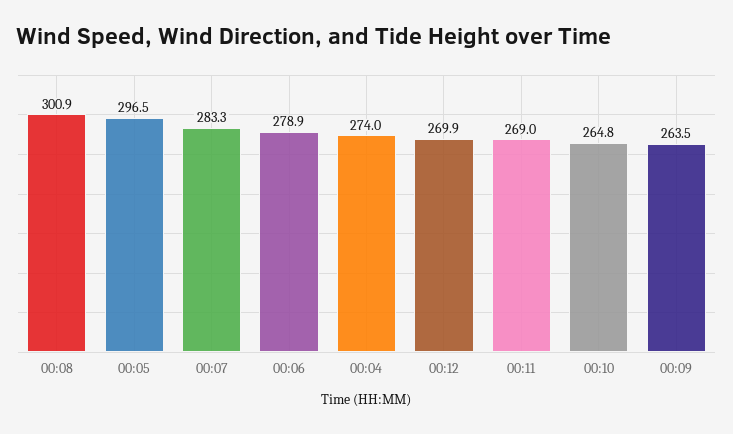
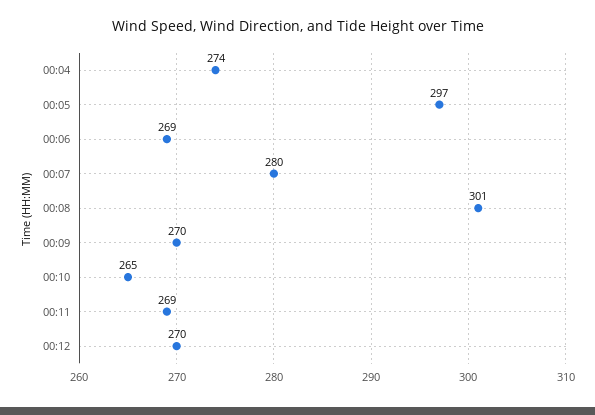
  {
    "00:08": 300.9,
    "00:05": 296.5,
-   "00:07": 283.3,
+   "00:07": 280,
-   "00:06": 278.9,
+   "00:06": 269,
    "00:04": 274,
    "00:12": 269.9,
    "00:11": 269,
    "00:10": 264.8,
-   "00:09": 263.5
+   "00:09": 270
  }

